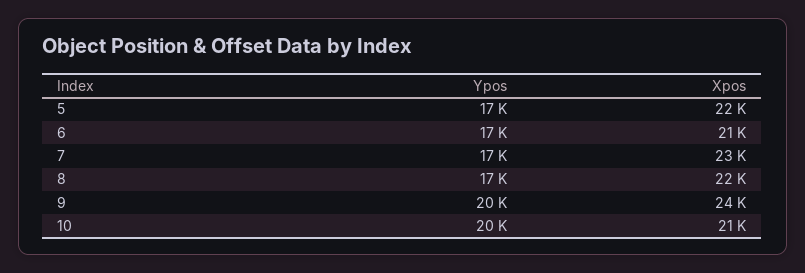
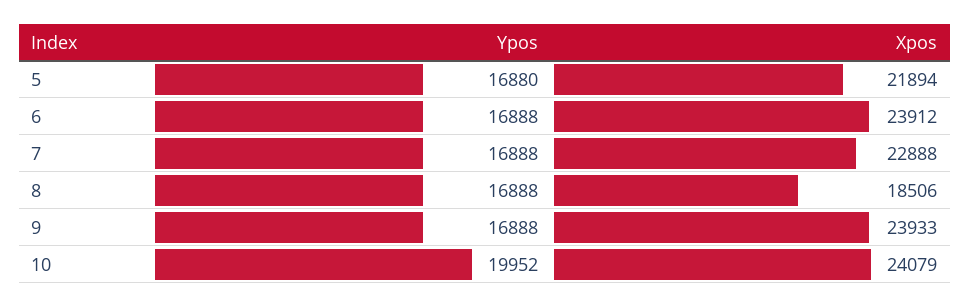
  {
    "Ypos": {
      "5": 16880,
      "6": 16888,
      "7": 16888,
      "8": 16888,
-     "9": 20000,
+     "9": 16888,
      "10": 19952
    },
    "Xpos": {
      "5": 21894,
-     "6": 21000,
+     "6": 23912,
      "7": 22888,
-     "8": 22000,
+     "8": 18506,
      "9": 23933,
-     "10": 21000
+     "10": 24079
    }
  }

